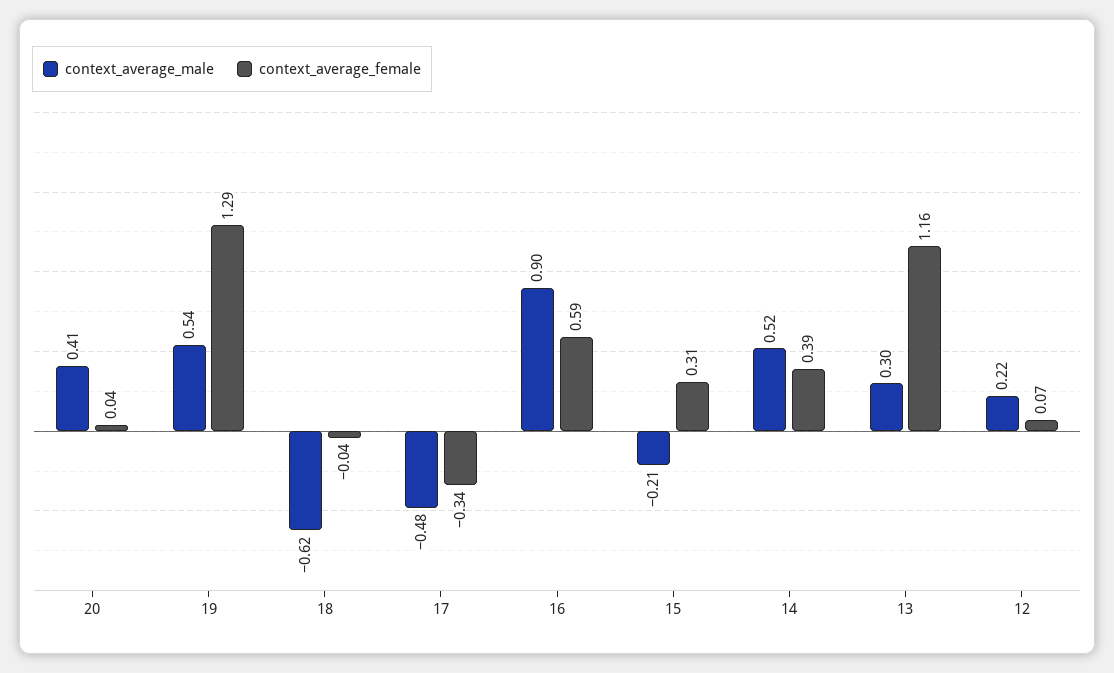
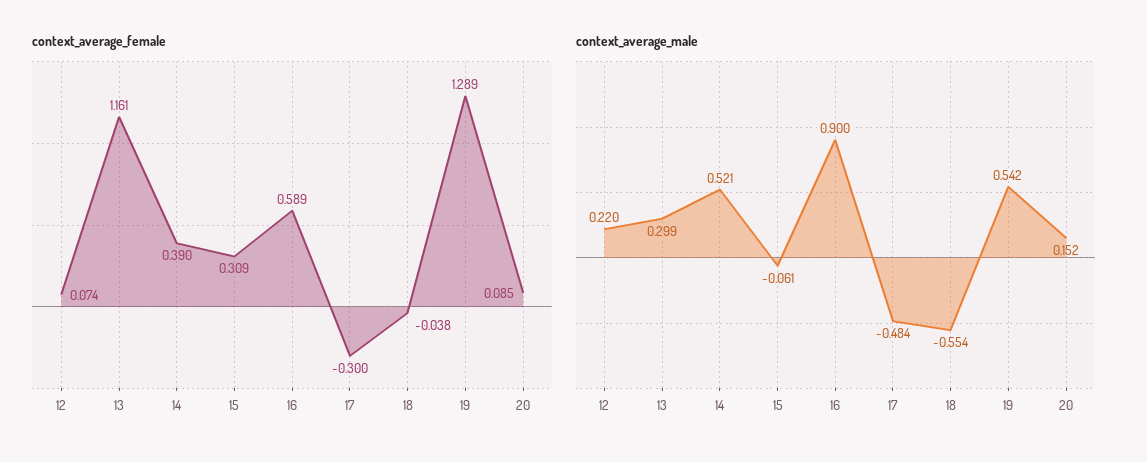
  {
    "context_average_male": {
-     "20": 0.41,
+     "20": 0.152,
      "19": 0.542,
-     "18": -0.62,
+     "18": -0.554,
      "17": -0.484,
      "16": 0.9,
-     "15": -0.21,
+     "15": -0.061,
      "14": 0.521,
      "13": 0.299,
      "12": 0.22
    },
    "context_average_female": {
-     "20": 0.04,
+     "20": 0.085,
      "19": 1.289,
      "18": -0.038,
-     "17": -0.34,
+     "17": -0.3,
      "16": 0.589,
      "15": 0.309,
      "14": 0.39,
      "13": 1.161,
      "12": 0.074
    }
  }

